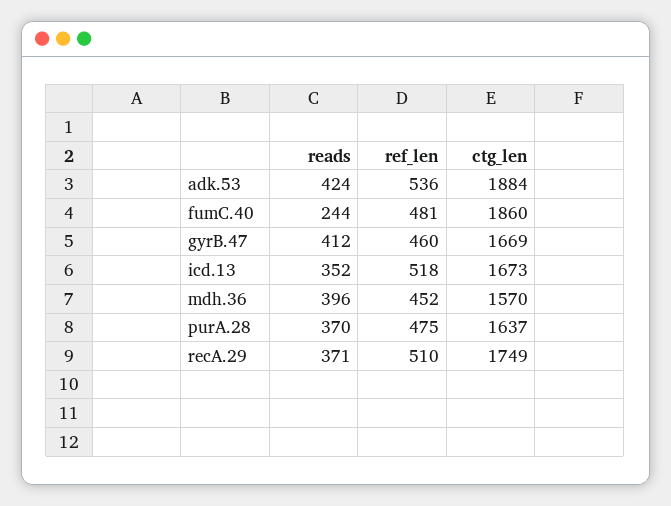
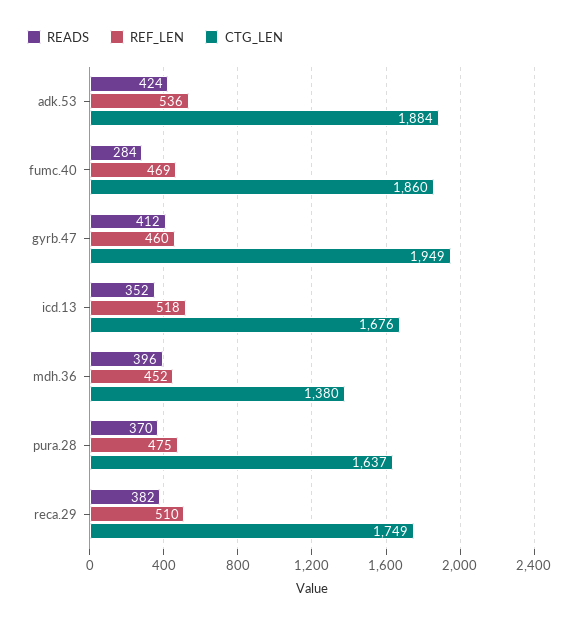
  {
    "reads": {
      "adk.53": 424,
-     "fumC.40": 244,
+     "fumC.40": 284,
      "gyrB.47": 412,
      "icd.13": 352,
      "mdh.36": 396,
      "purA.28": 370,
-     "recA.29": 371
+     "recA.29": 382
    },
    "ref_len": {
      "adk.53": 536,
-     "fumC.40": 481,
+     "fumC.40": 469,
      "gyrB.47": 460,
      "icd.13": 518,
      "mdh.36": 452,
      "purA.28": 475,
      "recA.29": 510
    },
    "ctg_len": {
      "adk.53": 1884,
      "fumC.40": 1860,
-     "gyrB.47": 1669,
+     "gyrB.47": 1949,
-     "icd.13": 1673,
+     "icd.13": 1676,
-     "mdh.36": 1570,
+     "mdh.36": 1380,
      "purA.28": 1637,
      "recA.29": 1749
    }
  }

